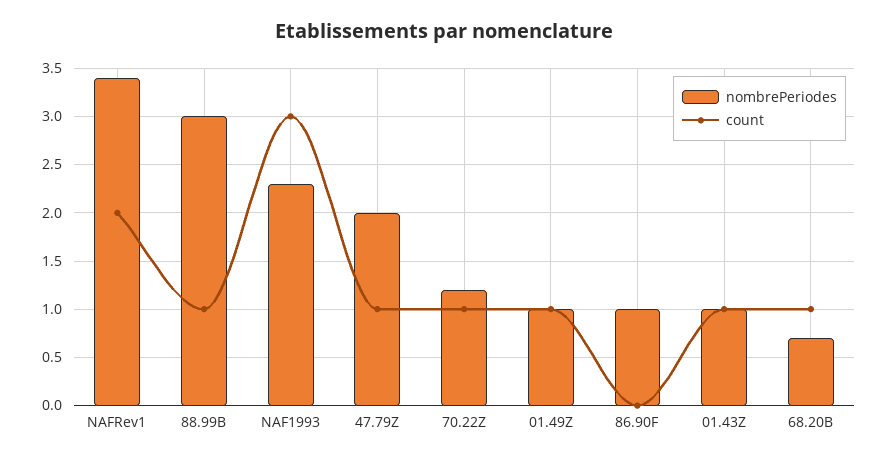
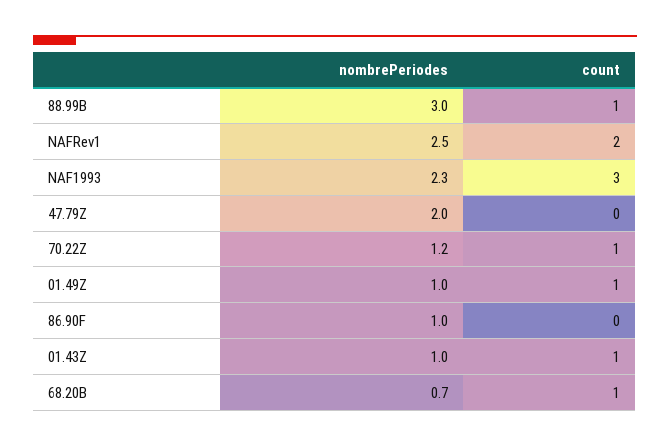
  {
    "nombrePeriodes": {
-     "NAFRev1": 3.4,
+     "NAFRev1": 2.5,
      "88.99B": 3,
      "NAF1993": 2.3,
      "47.79Z": 2,
      "70.22Z": 1.2,
      "01.49Z": 1,
      "86.90F": 1,
      "01.43Z": 1,
      "68.20B": 0.7
    },
    "count": {
      "NAFRev1": 2,
      "88.99B": 1,
      "NAF1993": 3,
-     "47.79Z": 1,
+     "47.79Z": 0,
      "70.22Z": 1,
      "01.49Z": 1,
      "86.90F": 0,
      "01.43Z": 1,
      "68.20B": 1
    }
  }

